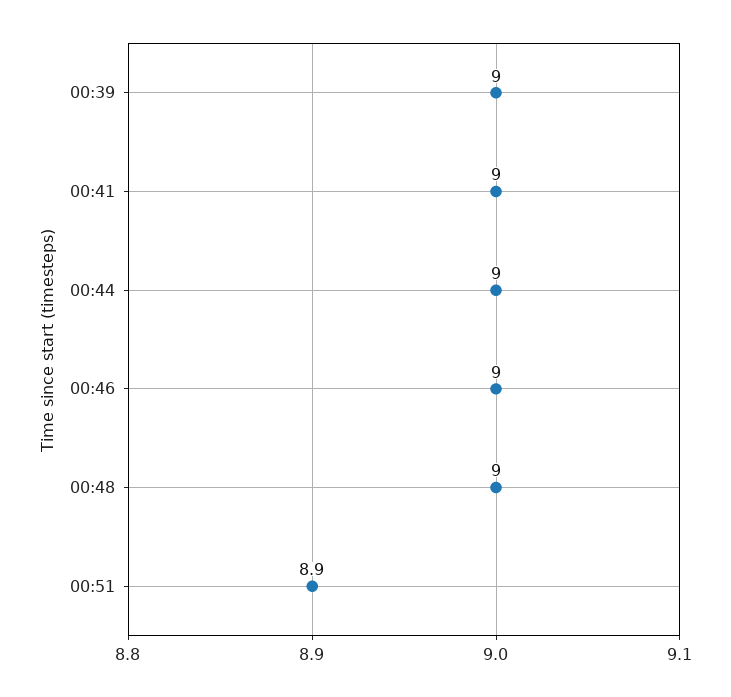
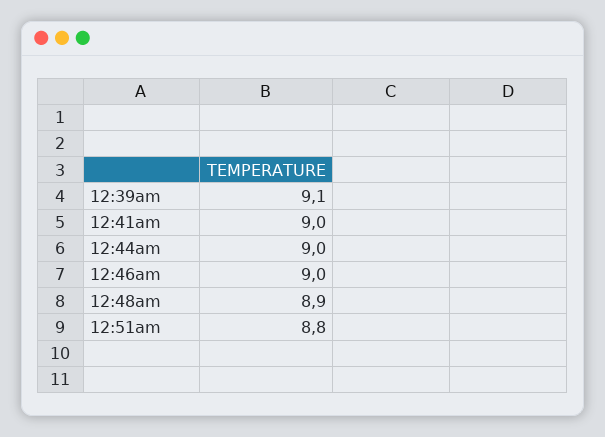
  {
-   "00:39": 9,
+   "00:39": 9.1,
    "00:41": 9,
    "00:44": 9,
    "00:46": 9,
-   "00:48": 9,
+   "00:48": 8.9,
-   "00:51": 8.9
+   "00:51": 8.8
  }

